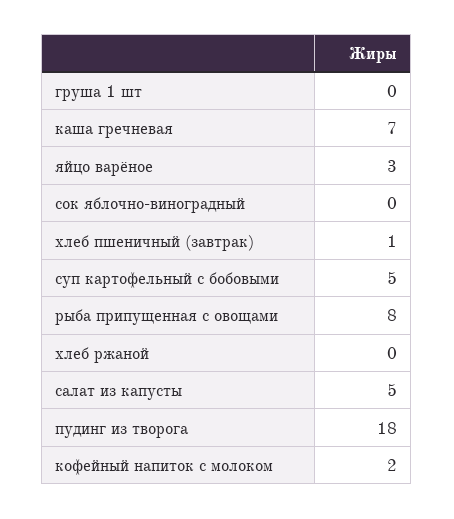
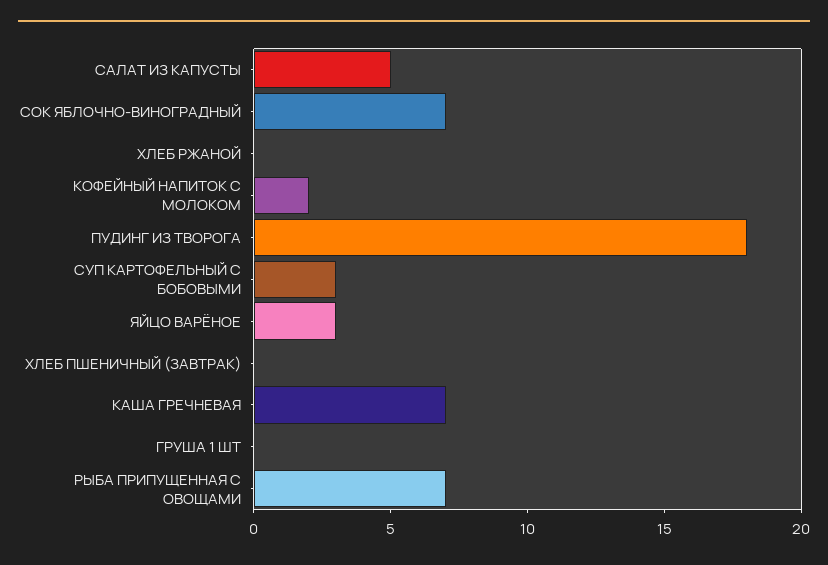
  {
    "груша 1 шт": 0,
    "каша гречневая": 7,
    "яйцо варёное": 3,
-   "сок яблочно-виноградный": 0,
+   "сок яблочно-виноградный": 7,
-   "хлеб пшеничный (завтрак)": 1,
+   "хлеб пшеничный (завтрак)": 0,
-   "суп картофельный с бобовыми": 5,
+   "суп картофельный с бобовыми": 3,
-   "рыба припущенная с овощами": 8,
+   "рыба припущенная с овощами": 7,
    "хлеб ржаной": 0,
    "салат из капусты": 5,
    "пудинг из творога": 18,
    "кофейный напиток с молоком": 2
  }

